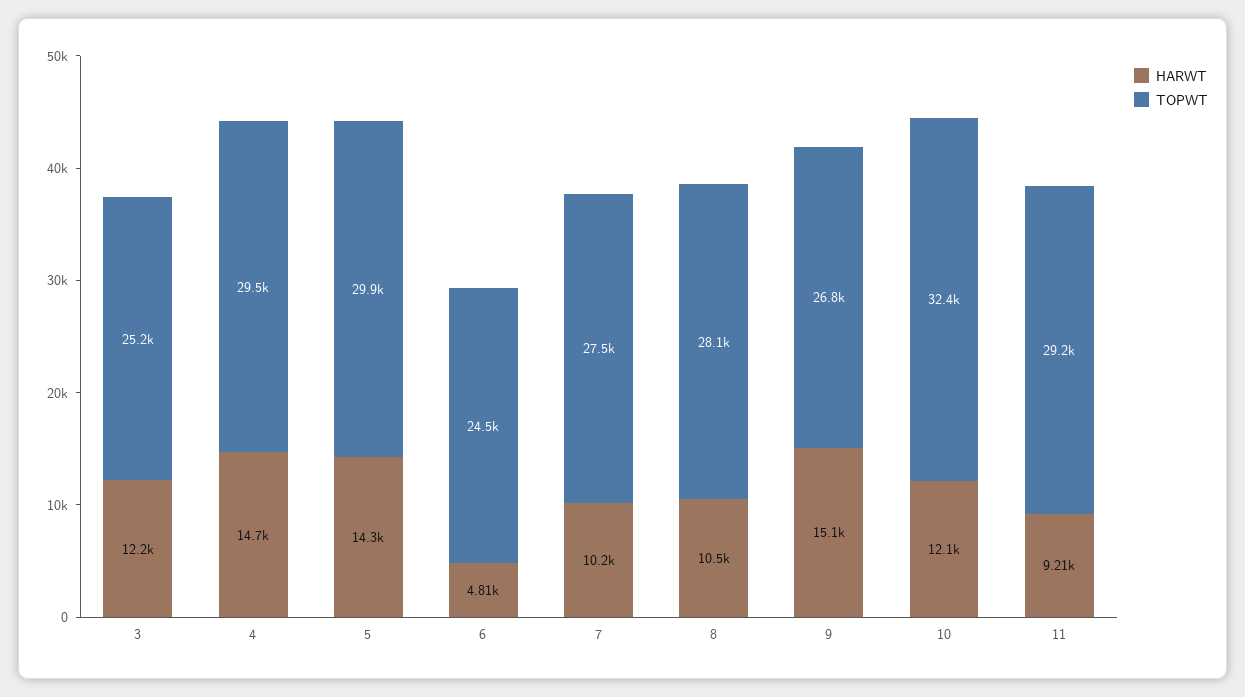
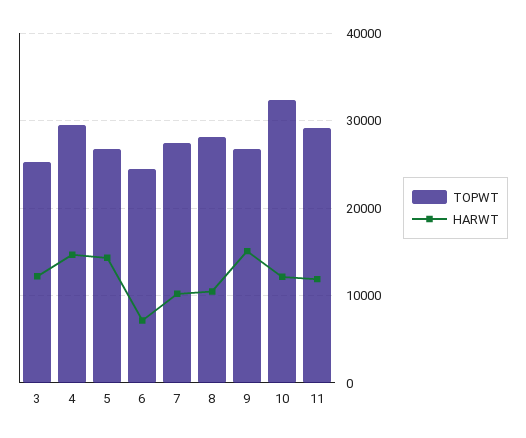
  {
    "HARWT": {
      "3": 12200,
      "4": 14700,
      "5": 14300,
-     "6": 4810,
+     "6": 7000,
      "7": 10200,
      "8": 10500,
      "9": 15100,
      "10": 12100,
-     "11": 9210
+     "11": 12000
    },
    "TOPWT": {
      "3": 25200,
      "4": 29500,
-     "5": 29900,
+     "5": 27000,
      "6": 24500,
      "7": 27500,
      "8": 28100,
      "9": 26800,
      "10": 32400,
      "11": 29200
    }
  }

